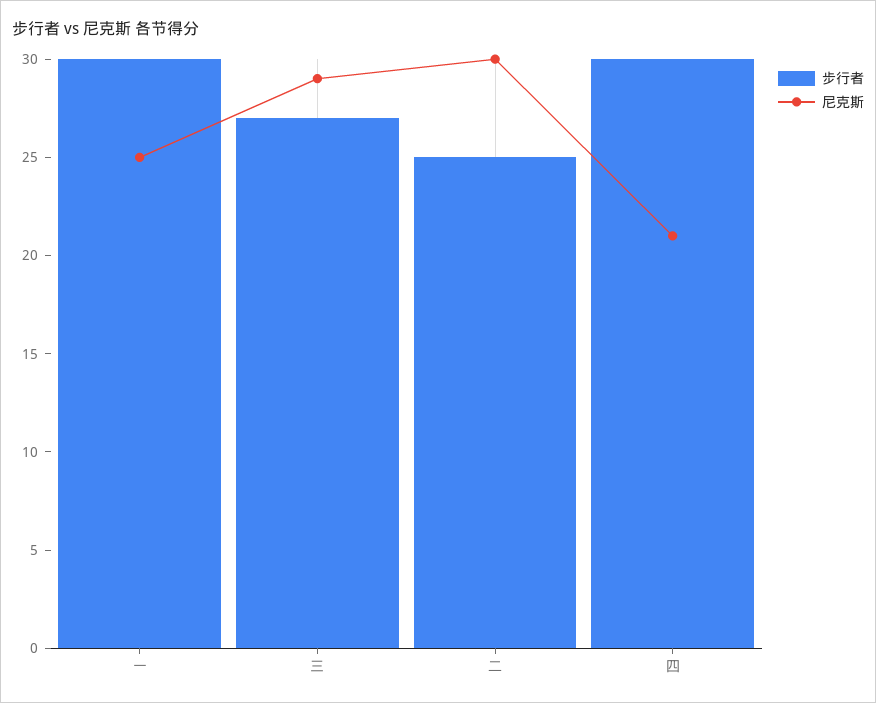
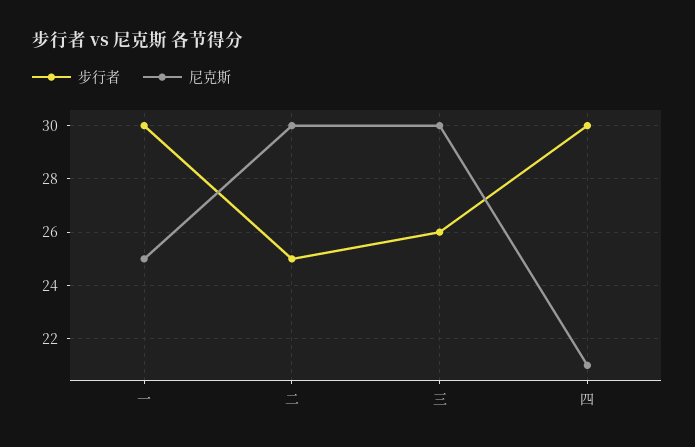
  {
    "步行者": {
      "一": 30,
-     "三": 27,
+     "三": 26,
      "二": 25,
      "四": 30
    },
    "尼克斯": {
      "一": 25,
-     "三": 29,
+     "三": 30,
      "二": 30,
      "四": 21
    }
  }

